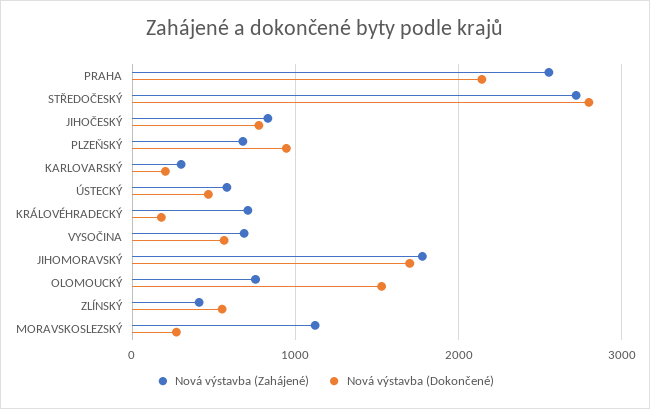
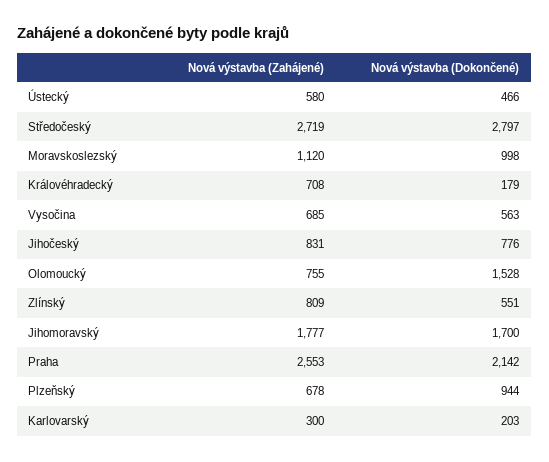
  {
    "Nová výstavba (Zahájené)": {
      "PRAHA": 2553,
      "STŘEDOČESKÝ": 2719,
      "JIHOČESKÝ": 831,
      "PLZEŇSKÝ": 678,
      "KARLOVARSKÝ": 300,
      "ÚSTECKÝ": 580,
      "KRÁLOVÉHRADECKÝ": 708,
      "VYSOČINA": 685,
      "JIHOMORAVSKÝ": 1777,
      "OLOMOUCKÝ": 755,
-     "ZLÍNSKÝ": 400,
+     "ZLÍNSKÝ": 809,
      "MORAVSKOSLEZSKÝ": 1120
    },
    "Nová výstavba (Dokončené)": {
      "PRAHA": 2142,
      "STŘEDOČESKÝ": 2797,
      "JIHOČESKÝ": 776,
      "PLZEŇSKÝ": 944,
      "KARLOVARSKÝ": 203,
      "ÚSTECKÝ": 466,
      "KRÁLOVÉHRADECKÝ": 179,
      "VYSOČINA": 563,
      "JIHOMORAVSKÝ": 1700,
      "OLOMOUCKÝ": 1528,
      "ZLÍNSKÝ": 551,
-     "MORAVSKOSLEZSKÝ": 300
+     "MORAVSKOSLEZSKÝ": 998
    }
  }

